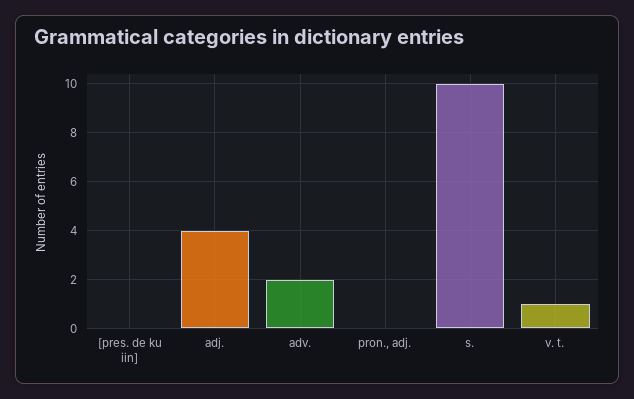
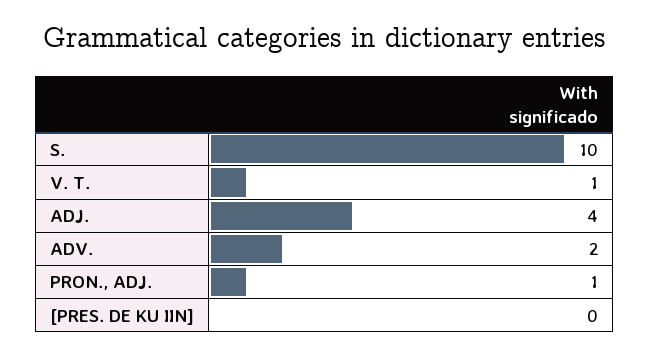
  {
    "[pres. de ku iin]": 0,
    "adj.": 4,
    "adv.": 2,
-   "pron., adj.": 0,
+   "pron., adj.": 1,
    "s.": 10,
    "v. t.": 1
  }

